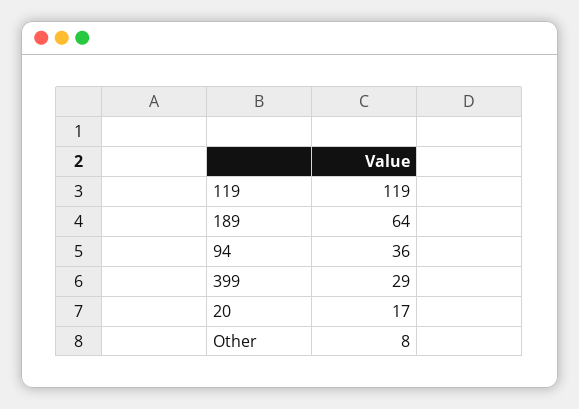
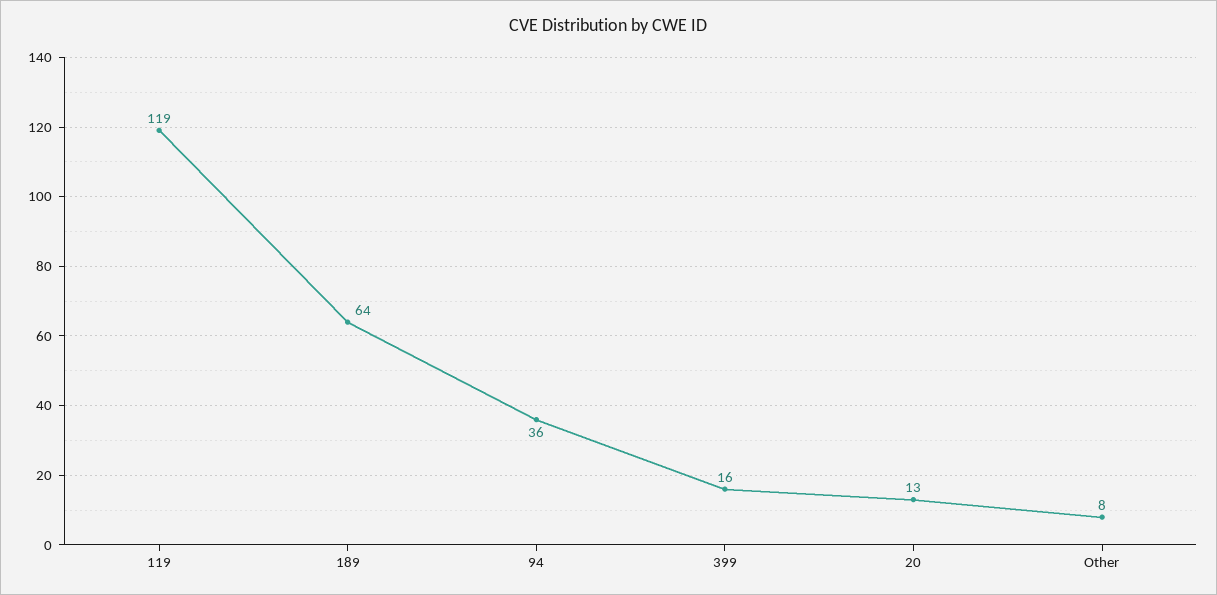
  {
    "119": 119,
    "189": 64,
    "94": 36,
-   "399": 29,
+   "399": 16,
-   "20": 17,
+   "20": 13,
    "Other": 8
  }

